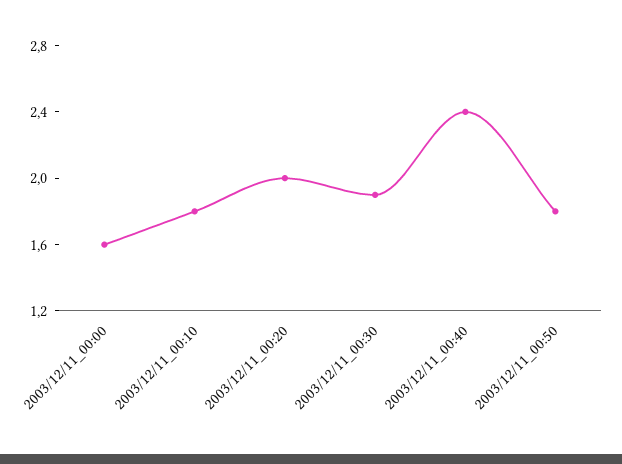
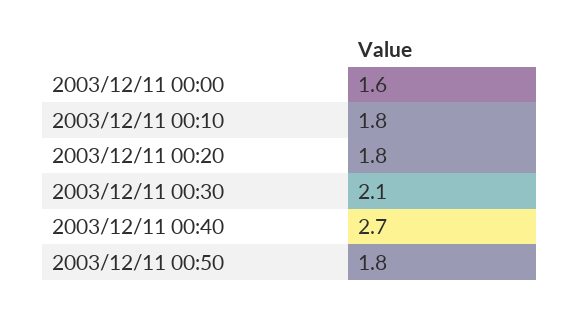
  {
    "2003/12/11_00:00": 1.6,
    "2003/12/11_00:10": 1.8,
-   "2003/12/11_00:20": 2,
+   "2003/12/11_00:20": 1.8,
-   "2003/12/11_00:30": 1.9,
+   "2003/12/11_00:30": 2.1,
-   "2003/12/11_00:40": 2.4,
+   "2003/12/11_00:40": 2.7,
    "2003/12/11_00:50": 1.8
  }

